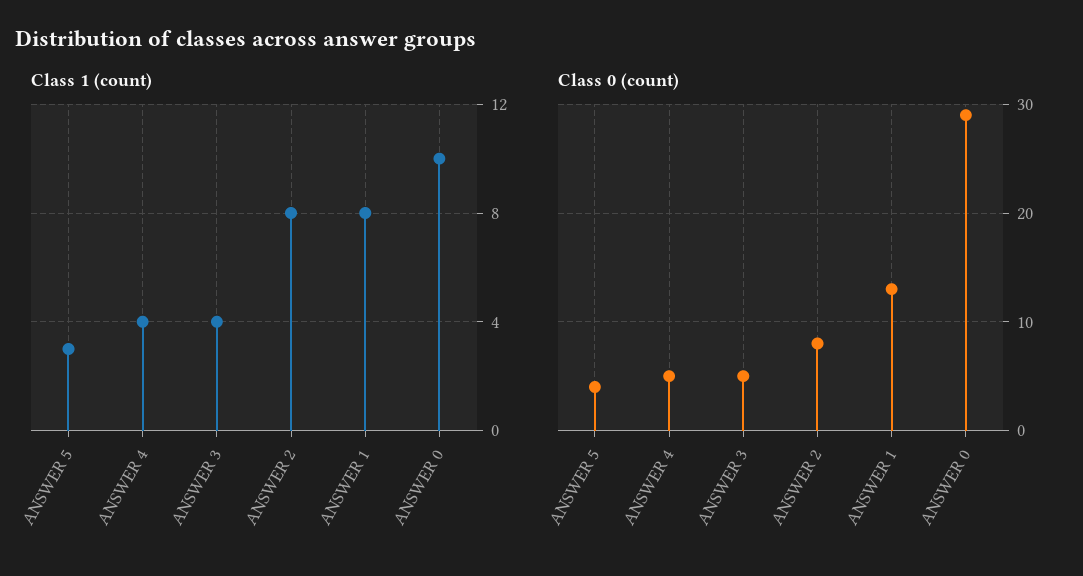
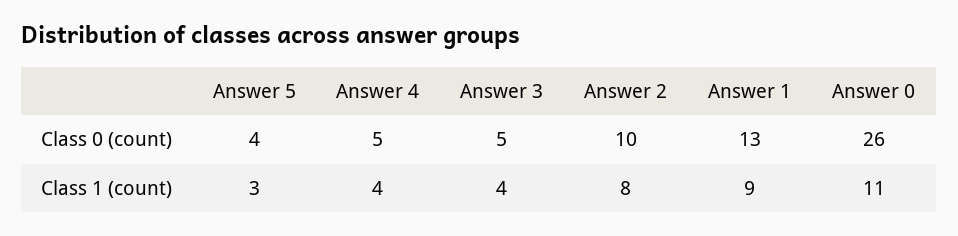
  {
    "Class 1 (count)": {
      "ANSWER 5": 3,
      "ANSWER 4": 4,
      "ANSWER 3": 4,
      "ANSWER 2": 8,
-     "ANSWER 1": 8,
+     "ANSWER 1": 9,
-     "ANSWER 0": 10
+     "ANSWER 0": 11
    },
    "Class 0 (count)": {
      "ANSWER 5": 4,
      "ANSWER 4": 5,
      "ANSWER 3": 5,
-     "ANSWER 2": 8,
+     "ANSWER 2": 10,
      "ANSWER 1": 13,
-     "ANSWER 0": 29
+     "ANSWER 0": 26
    }
  }

